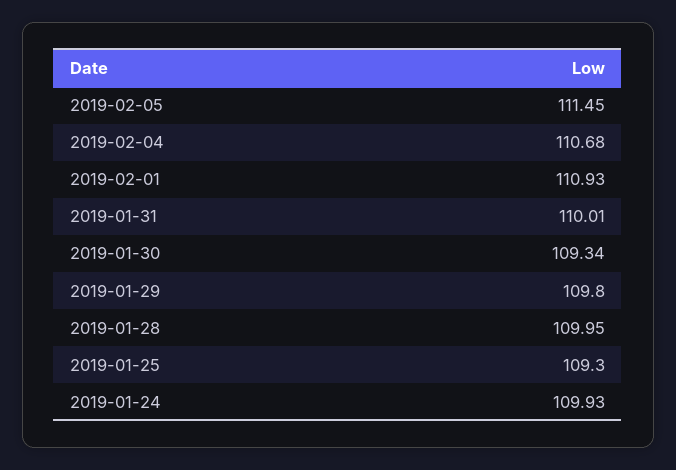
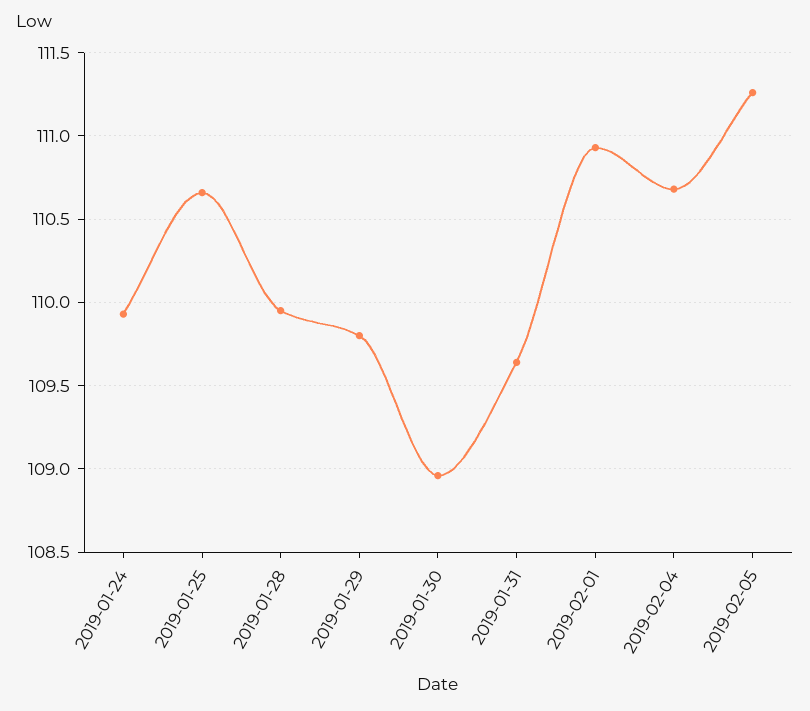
  {
-   "2019-02-05": 111.45,
+   "2019-02-05": 111.25,
    "2019-02-04": 110.68,
    "2019-02-01": 110.93,
-   "2019-01-31": 110.01,
+   "2019-01-31": 109.65,
-   "2019-01-30": 109.34,
+   "2019-01-30": 108.95,
    "2019-01-29": 109.8,
    "2019-01-28": 109.95,
-   "2019-01-25": 109.3,
+   "2019-01-25": 110.65,
    "2019-01-24": 109.93
  }

